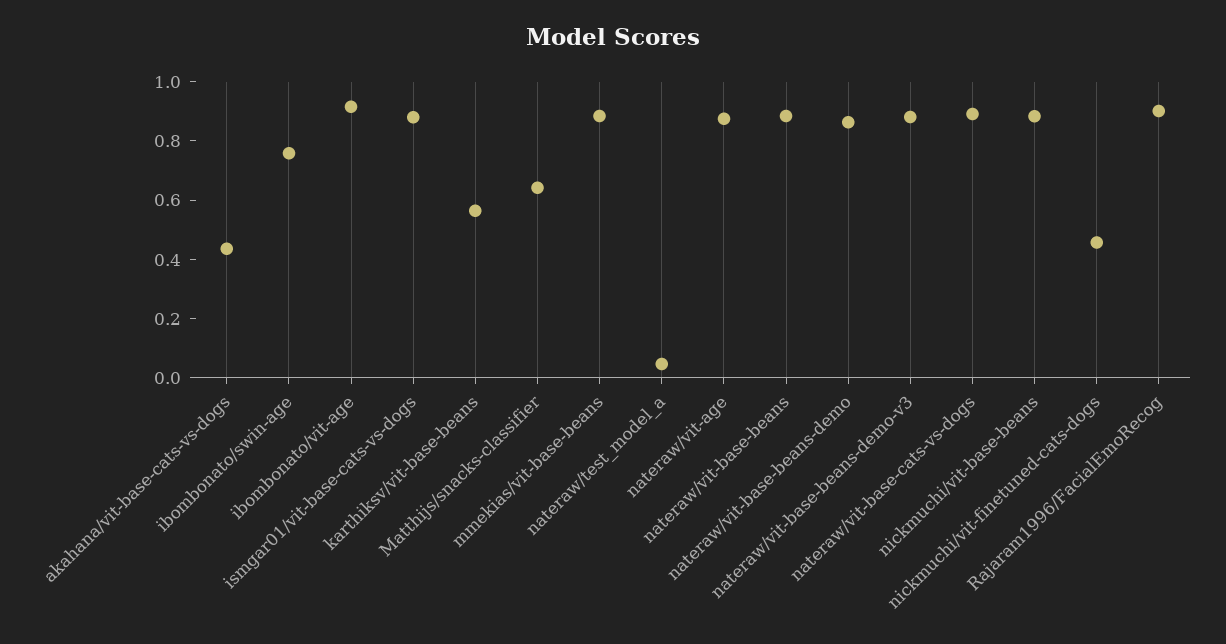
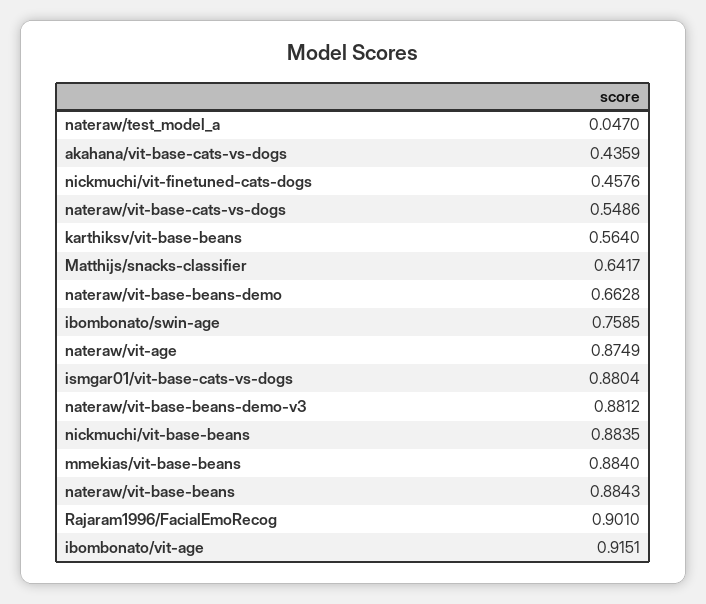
  {
    "akahana/vit-base-cats-vs-dogs": 0.4359,
    "ibombonato/swin-age": 0.7585,
    "ibombonato/vit-age": 0.9151,
    "ismgar01/vit-base-cats-vs-dogs": 0.8804,
    "karthiksv/vit-base-beans": 0.564,
    "Matthijs/snacks-classifier": 0.6417,
    "mmekias/vit-base-beans": 0.884,
    "nateraw/test_model_a": 0.047,
    "nateraw/vit-age": 0.8749,
    "nateraw/vit-base-beans": 0.8843,
-   "nateraw/vit-base-beans-demo": 0.85,
+   "nateraw/vit-base-beans-demo": 0.6628,
    "nateraw/vit-base-beans-demo-v3": 0.8812,
-   "nateraw/vit-base-cats-vs-dogs": 0.9,
+   "nateraw/vit-base-cats-vs-dogs": 0.5486,
    "nickmuchi/vit-base-beans": 0.8835,
    "nickmuchi/vit-finetuned-cats-dogs": 0.4576,
    "Rajaram1996/FacialEmoRecog": 0.901
  }

